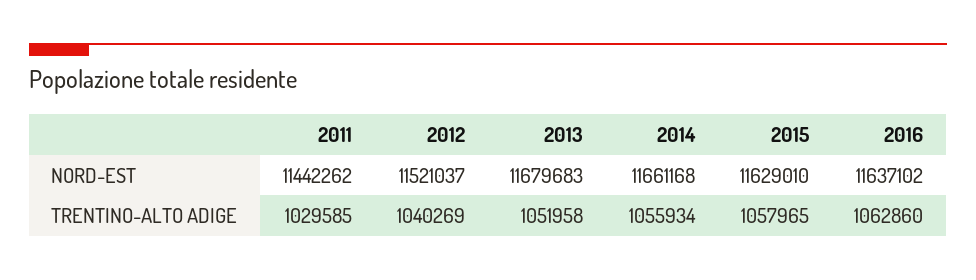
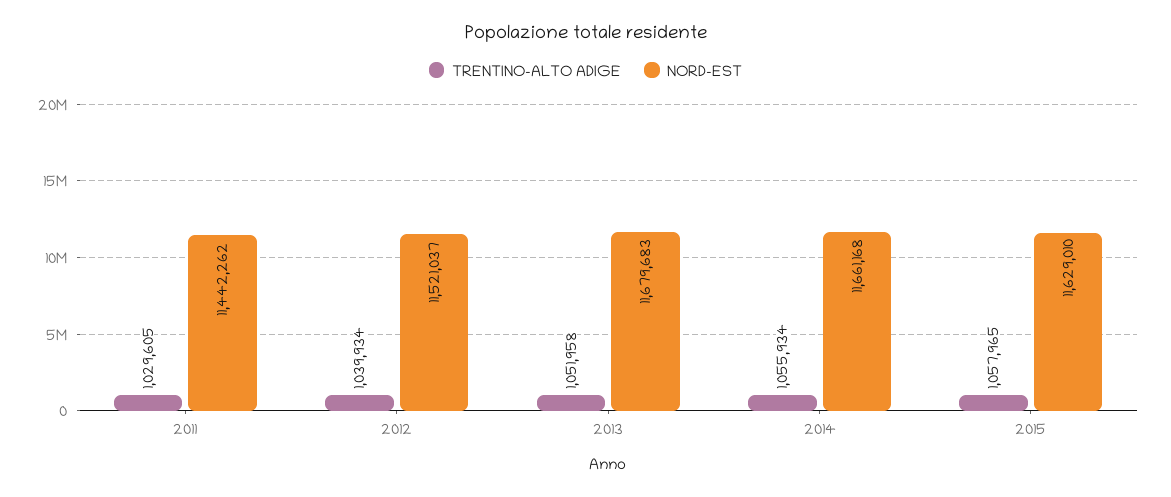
  {
    "NORD-EST": {
      "2011": 11442262,
      "2012": 11521037,
      "2013": 11679683,
      "2014": 11661168,
-     "2015": 11629010,
+     "2015": 11629010
-     "2016": 11637102
    },
    "TRENTINO-ALTO ADIGE": {
-     "2011": 1029585,
+     "2011": 1029605,
-     "2012": 1040269,
+     "2012": 1039934,
      "2013": 1051958,
      "2014": 1055934,
-     "2015": 1057965,
+     "2015": 1057965
-     "2016": 1062860
    }
  }

